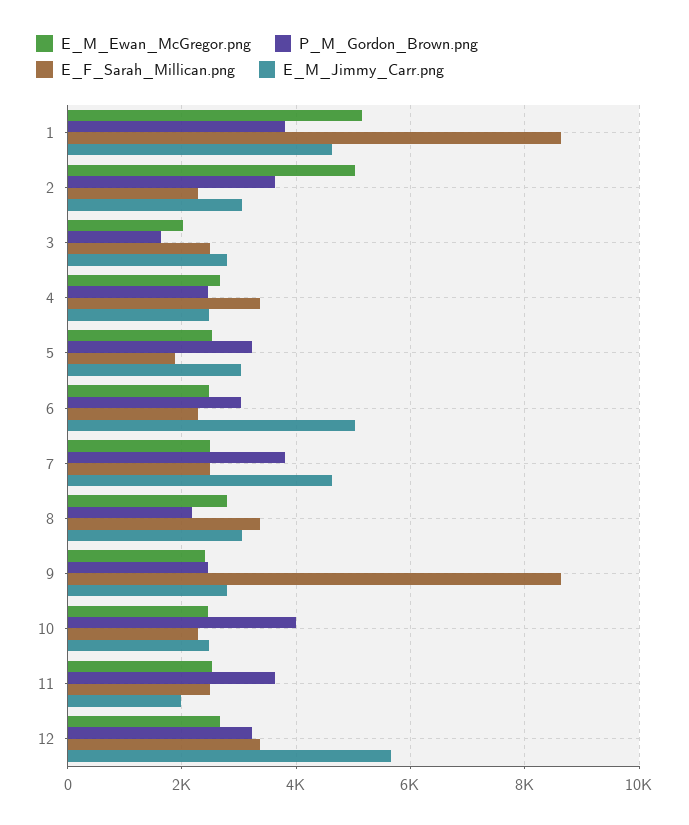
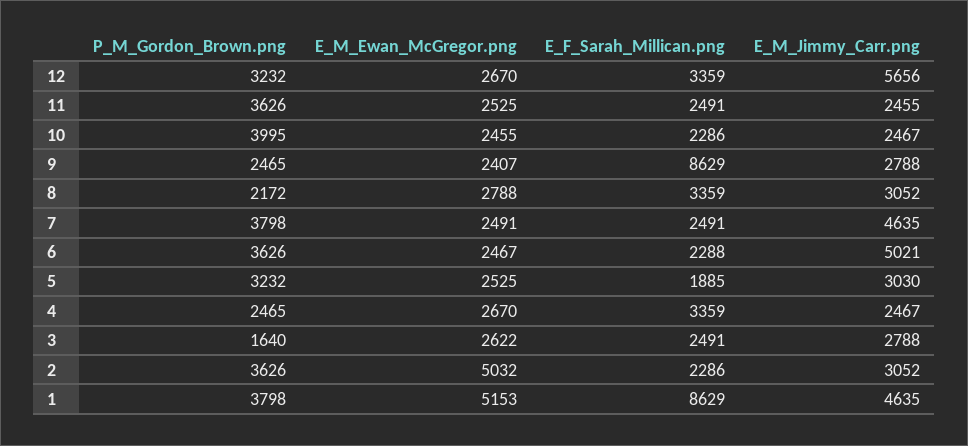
  {
    "E_M_Ewan_McGregor.png": {
      "1": 5153,
      "2": 5032,
-     "3": 2000,
+     "3": 2622,
      "4": 2670,
      "5": 2525,
      "6": 2467,
      "7": 2491,
      "8": 2788,
      "9": 2407,
      "10": 2455,
      "11": 2525,
      "12": 2670
    },
    "P_M_Gordon_Brown.png": {
      "1": 3798,
      "2": 3626,
      "3": 1640,
      "4": 2465,
      "5": 3232,
-     "6": 3000,
+     "6": 3626,
      "7": 3798,
      "8": 2172,
      "9": 2465,
      "10": 3995,
      "11": 3626,
      "12": 3232
    },
    "E_F_Sarah_Millican.png": {
      "1": 8629,
      "2": 2286,
      "3": 2491,
      "4": 3359,
      "5": 1885,
      "6": 2288,
      "7": 2491,
      "8": 3359,
      "9": 8629,
      "10": 2286,
      "11": 2491,
      "12": 3359
    },
    "E_M_Jimmy_Carr.png": {
      "1": 4635,
      "2": 3052,
      "3": 2788,
      "4": 2467,
      "5": 3030,
      "6": 5021,
      "7": 4635,
      "8": 3052,
      "9": 2788,
      "10": 2467,
-     "11": 2000,
+     "11": 2455,
      "12": 5656
    }
  }

